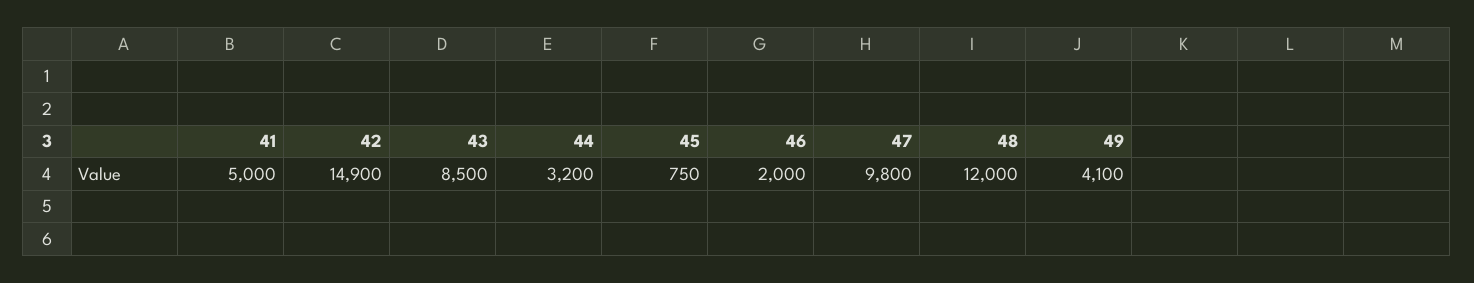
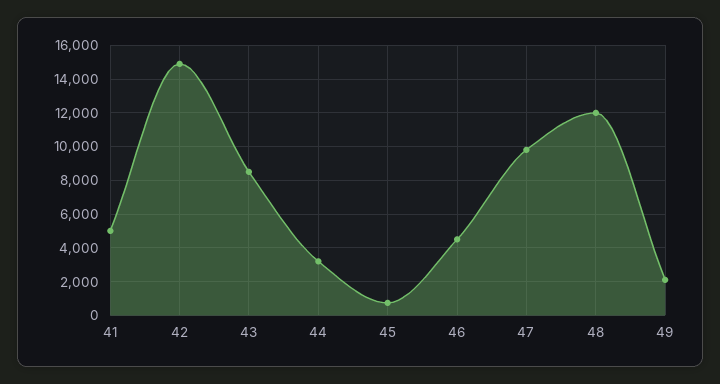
  {
    "41": 5000,
    "42": 14900,
    "43": 8500,
    "44": 3200,
    "45": 750,
-   "46": 2000,
+   "46": 4500,
    "47": 9800,
    "48": 12000,
-   "49": 4100
+   "49": 2000
  }

